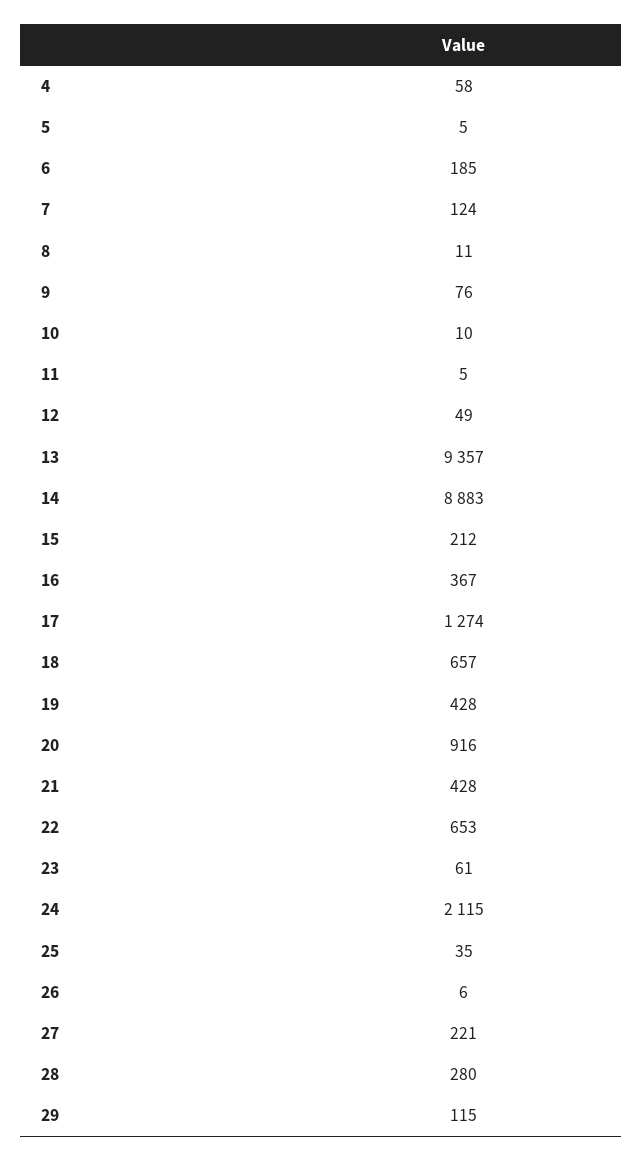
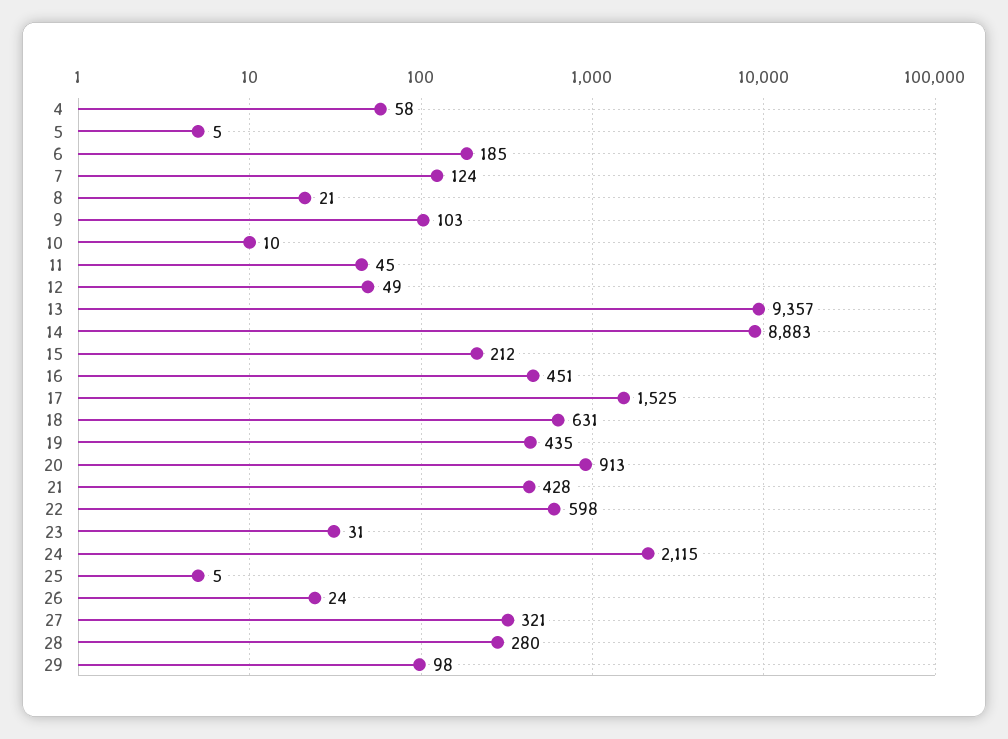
  {
    "4": 58,
    "5": 5,
    "6": 185,
    "7": 124,
-   "8": 11,
+   "8": 21,
-   "9": 76,
+   "9": 103,
    "10": 10,
-   "11": 5,
+   "11": 45,
    "12": 49,
    "13": 9357,
    "14": 8883,
    "15": 212,
-   "16": 367,
+   "16": 451,
-   "17": 1274,
+   "17": 1525,
-   "18": 657,
+   "18": 631,
-   "19": 428,
+   "19": 435,
-   "20": 916,
+   "20": 913,
    "21": 428,
-   "22": 653,
+   "22": 598,
-   "23": 61,
+   "23": 31,
    "24": 2115,
-   "25": 35,
+   "25": 5,
-   "26": 6,
+   "26": 24,
-   "27": 221,
+   "27": 321,
    "28": 280,
-   "29": 115
+   "29": 98
  }

